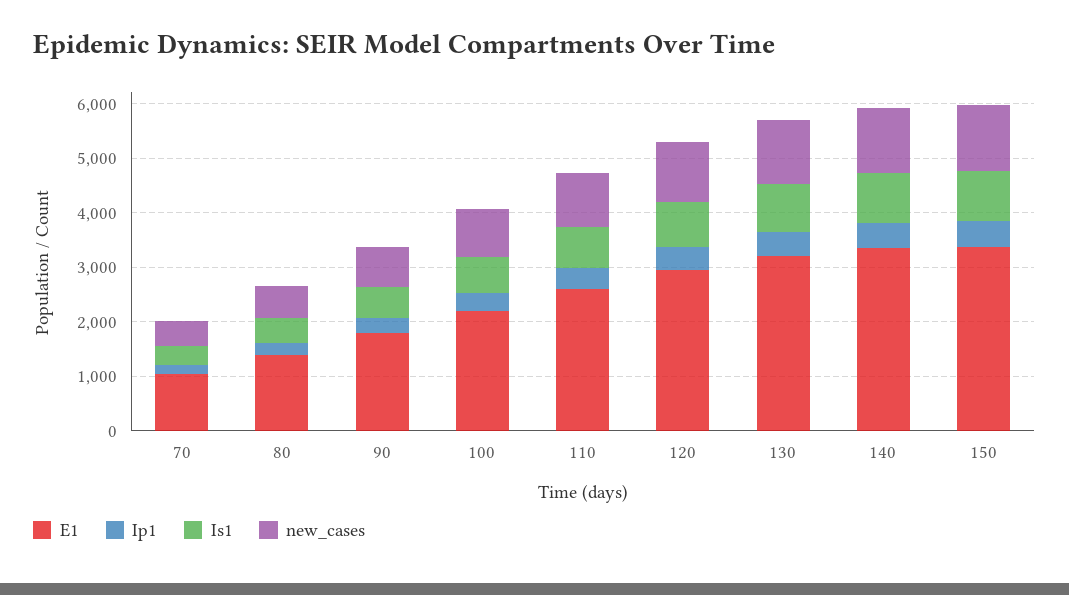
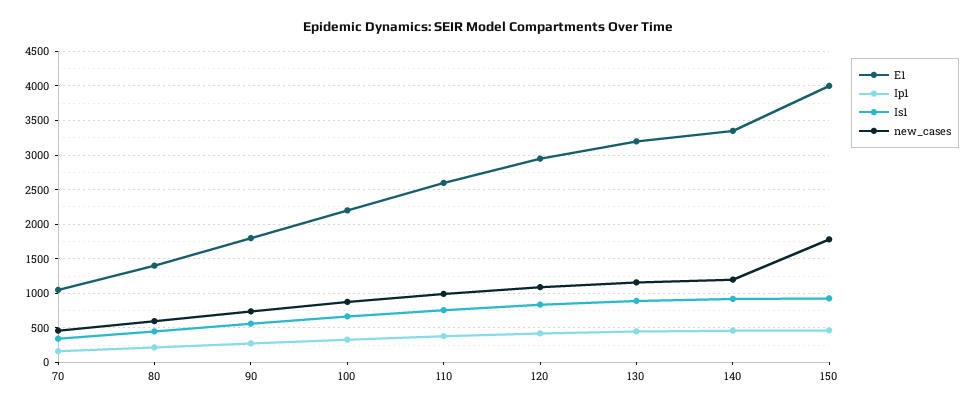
  {
    "E1": {
      "70": 1100,
      "80": 1400,
      "90": 1800,
      "100": 2200,
      "110": 2600,
      "120": 3000,
      "130": 3200,
      "140": 3400,
-     "150": 3400
+     "150": 4000
    },
    "Ip1": {
      "70": 200,
      "80": 200,
      "90": 300,
      "100": 300,
      "110": 400,
      "120": 400,
      "130": 400,
      "140": 500,
      "150": 500
    },
    "Is1": {
      "70": 300,
      "80": 500,
      "90": 600,
      "100": 700,
      "110": 800,
      "120": 800,
      "130": 900,
      "140": 900,
      "150": 900
    },
    "new_cases": {
      "70": 500,
      "80": 600,
      "90": 700,
      "100": 900,
      "110": 1000,
      "120": 1100,
      "130": 1200,
      "140": 1200,
-     "150": 1200
+     "150": 1800
    }
  }

